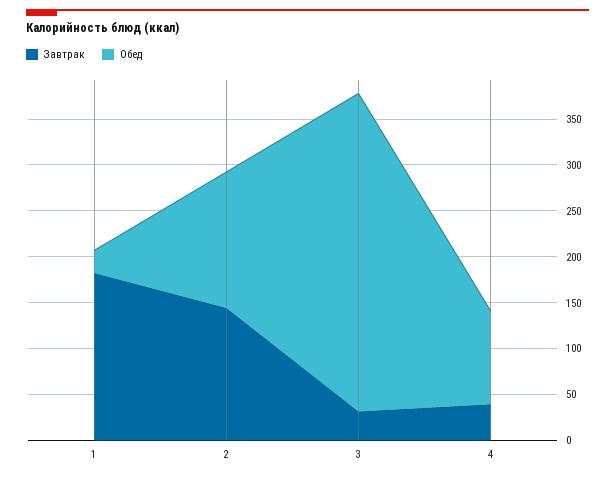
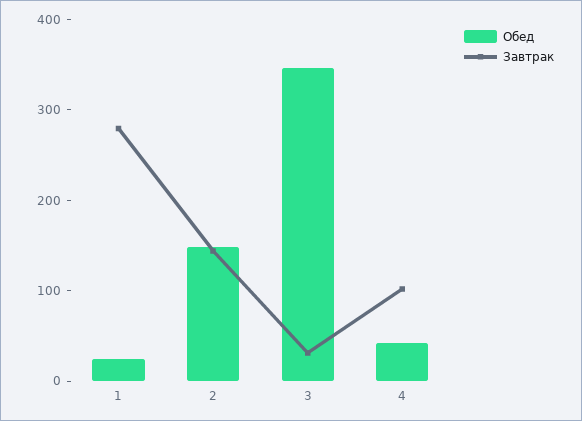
  {
    "Завтрак": {
-     "1": 180,
+     "1": 280,
      "2": 140,
      "3": 30,
-     "4": 40
+     "4": 100
    },
    "Обед": {
      "1": 20,
      "2": 150,
      "3": 350,
-     "4": 100
+     "4": 40
    }
  }

